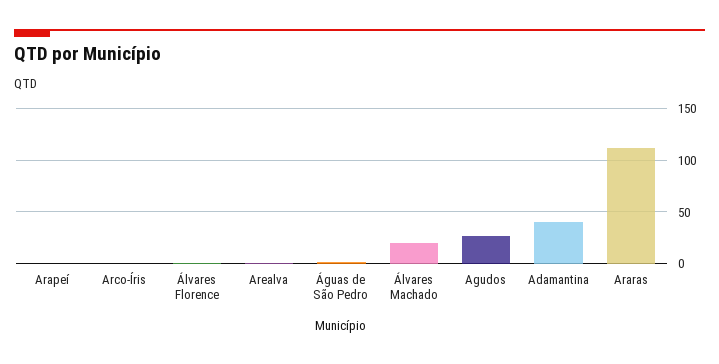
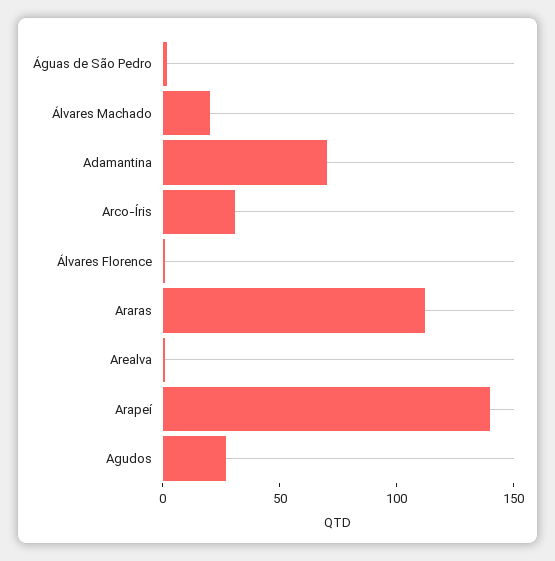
  {
-   "Arapeí": 0,
+   "Arapeí": 140,
-   "Arco-Íris": 0,
+   "Arco-Íris": 30,
    "Álvares Florence": 0,
    "Arealva": 0,
    "Águas de São Pedro": 0,
    "Álvares Machado": 20,
    "Agudos": 30,
-   "Adamantina": 40,
+   "Adamantina": 70,
    "Araras": 110
  }

